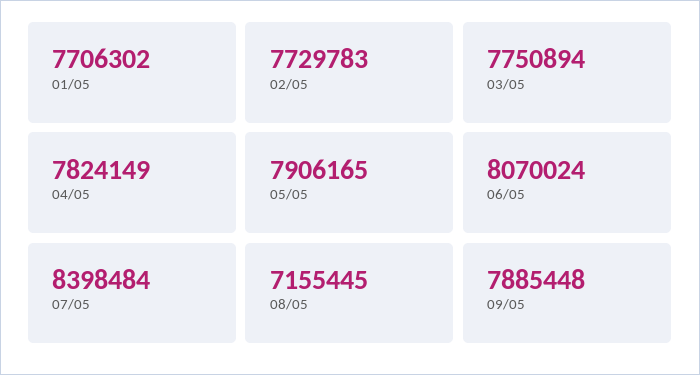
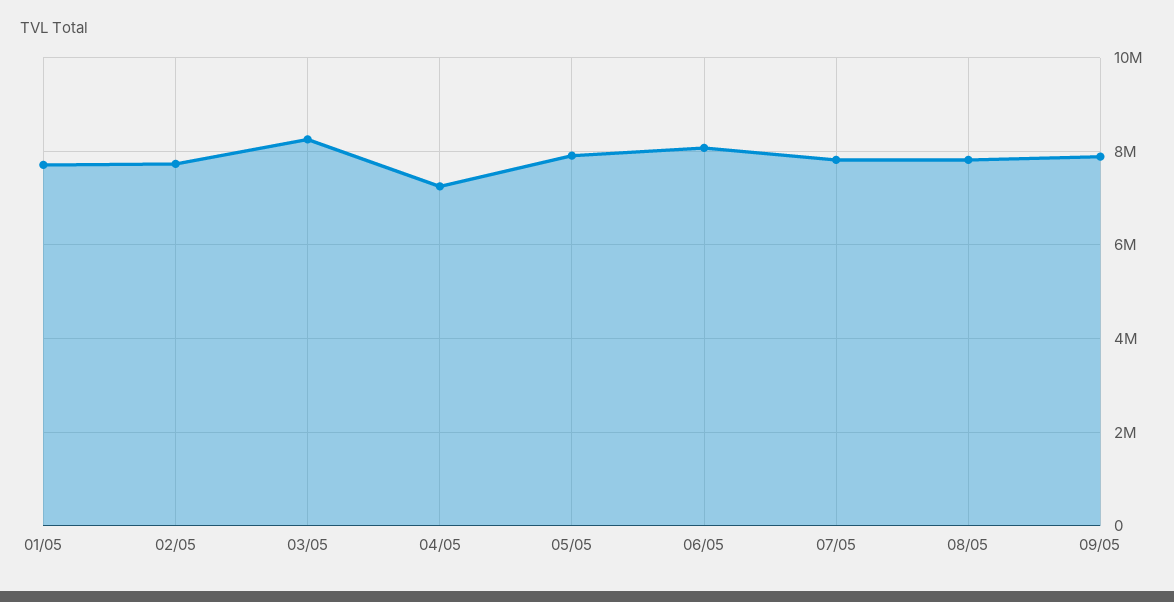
  {
    "01/05": 7706302,
    "02/05": 7729783,
-   "03/05": 7750894,
+   "03/05": 8200000,
-   "04/05": 7824149,
+   "04/05": 7200000,
    "05/05": 7906165,
    "06/05": 8070024,
-   "07/05": 8398484,
+   "07/05": 7800000,
-   "08/05": 7155445,
+   "08/05": 7800000,
    "09/05": 7885448
  }

